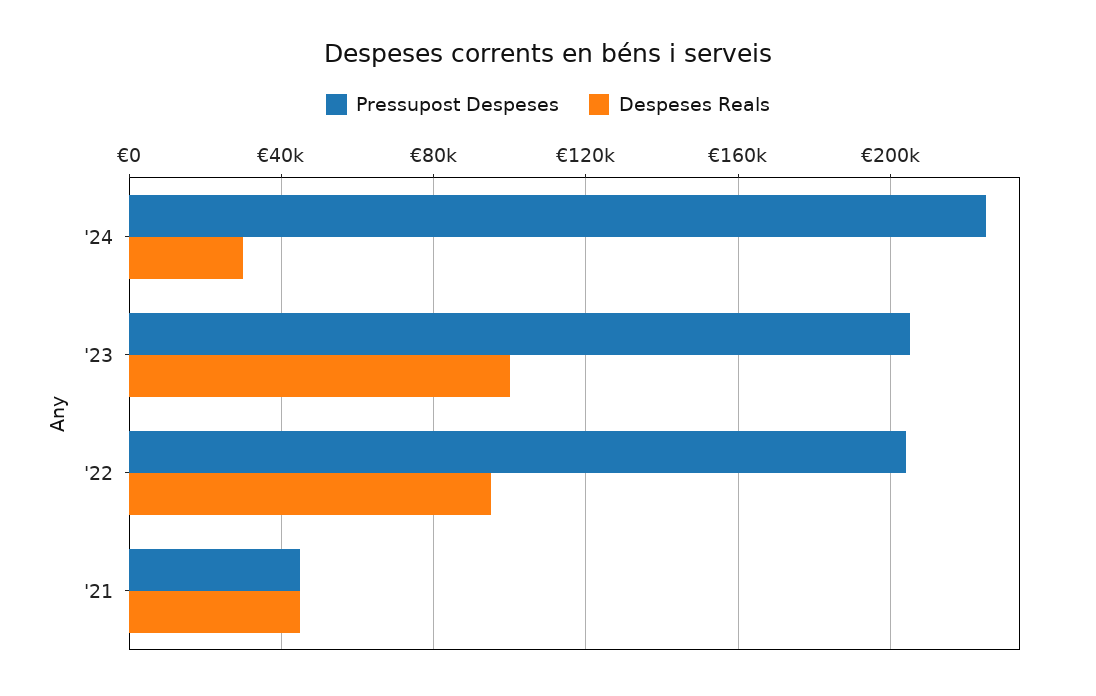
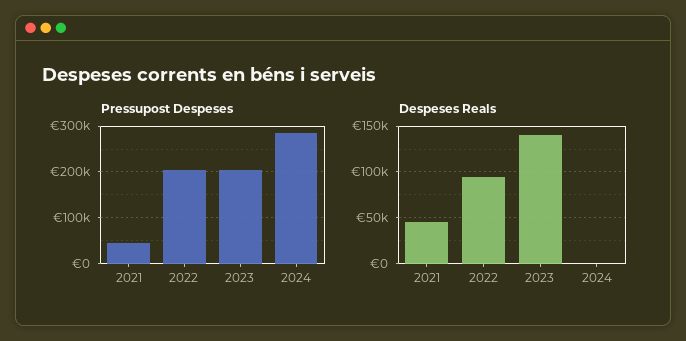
  {
    "Pressupost Despeses": {
-     "'24": 225000,
+     "'24": 280000,
      "'23": 205000,
      "'22": 205000,
      "'21": 45000
    },
    "Despeses Reals": {
-     "'24": 30000,
+     "'24": 0,
-     "'23": 100000,
+     "'23": 140000,
      "'22": 95000,
      "'21": 45000
    }
  }

